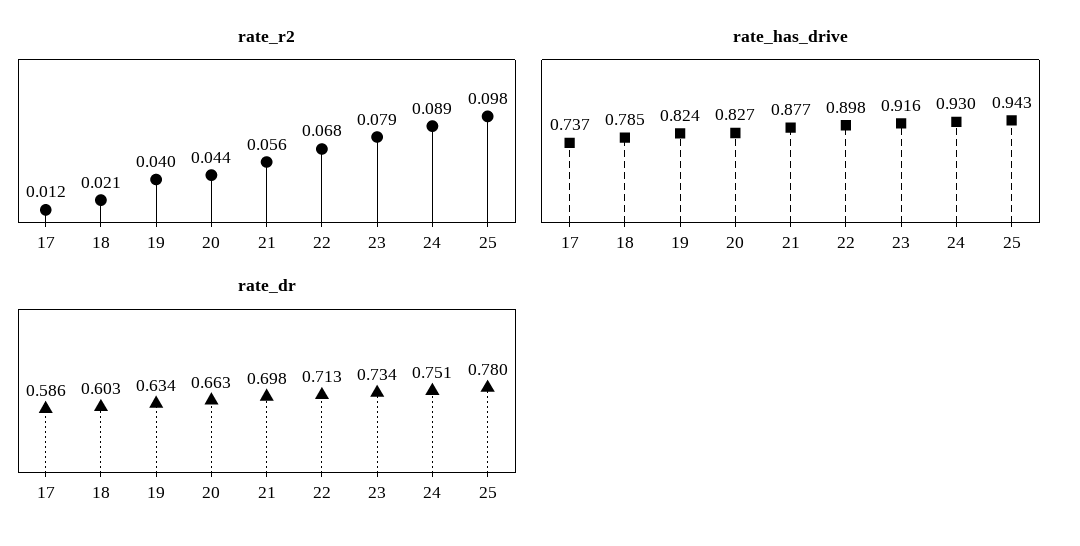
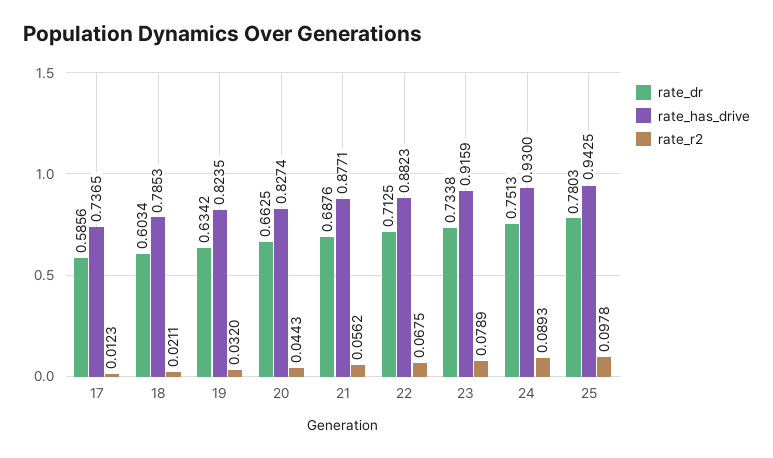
  {
    "rate_r2": {
      "17": 0.0123,
      "18": 0.0211,
-     "19": 0.04,
+     "19": 0.032,
      "20": 0.0443,
      "21": 0.0562,
      "22": 0.0675,
      "23": 0.0789,
      "24": 0.0893,
      "25": 0.0978
    },
    "rate_has_drive": {
      "17": 0.7365,
      "18": 0.7853,
      "19": 0.8235,
      "20": 0.8274,
      "21": 0.8771,
-     "22": 0.898,
+     "22": 0.8823,
      "23": 0.9159,
      "24": 0.93,
      "25": 0.9425
    },
    "rate_dr": {
      "17": 0.5856,
      "18": 0.6034,
      "19": 0.6342,
      "20": 0.6625,
-     "21": 0.698,
+     "21": 0.6876,
      "22": 0.7125,
      "23": 0.7338,
      "24": 0.7513,
      "25": 0.7803
    }
  }

